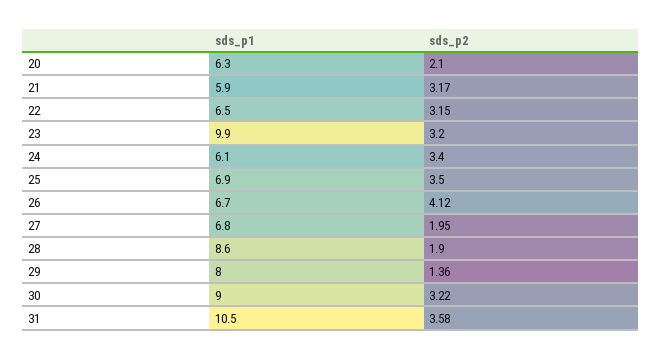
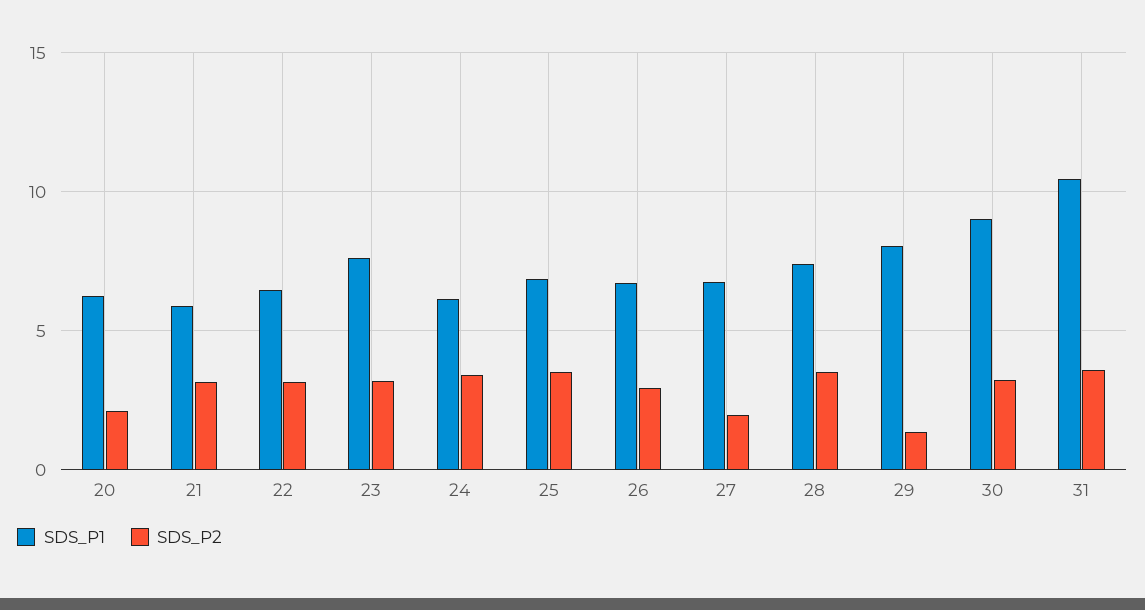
  {
    "sds_p1": {
      "20": 6.3,
      "21": 5.9,
      "22": 6.5,
-     "23": 9.9,
+     "23": 7.5,
      "24": 6.1,
      "25": 6.9,
      "26": 6.7,
      "27": 6.8,
-     "28": 8.6,
+     "28": 7.5,
      "29": 8,
      "30": 9,
      "31": 10.5
    },
    "sds_p2": {
      "20": 2.1,
      "21": 3.17,
      "22": 3.15,
      "23": 3.2,
      "24": 3.4,
      "25": 3.5,
-     "26": 4.12,
+     "26": 3,
      "27": 1.95,
-     "28": 1.9,
+     "28": 3.5,
      "29": 1.36,
      "30": 3.22,
      "31": 3.58
    }
  }

